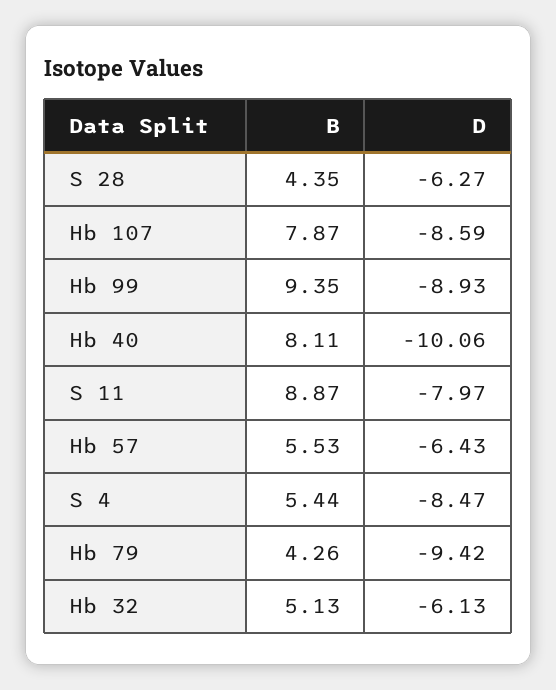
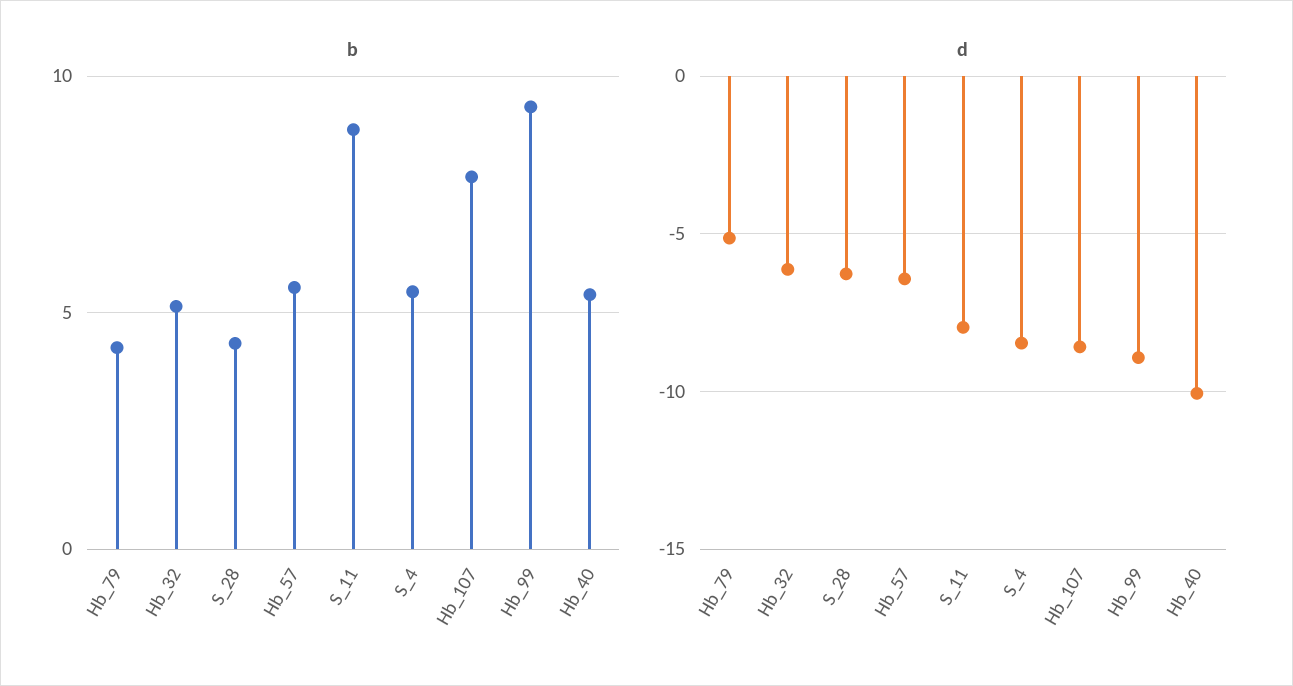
  {
    "B": {
      "S 28": 4.35,
      "Hb 107": 7.87,
      "Hb 99": 9.35,
-     "Hb 40": 8.11,
+     "Hb 40": 5.5,
      "S 11": 8.87,
      "Hb 57": 5.53,
      "S 4": 5.44,
      "Hb 79": 4.26,
      "Hb 32": 5.13
    },
    "D": {
      "S 28": -6.27,
      "Hb 107": -8.59,
      "Hb 99": -8.93,
      "Hb 40": -10.06,
      "S 11": -7.97,
      "Hb 57": -6.43,
      "S 4": -8.47,
-     "Hb 79": -9.42,
+     "Hb 79": -5,
      "Hb 32": -6.13
    }
  }

